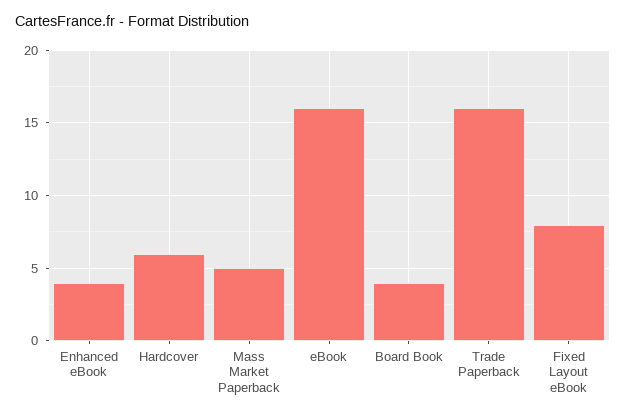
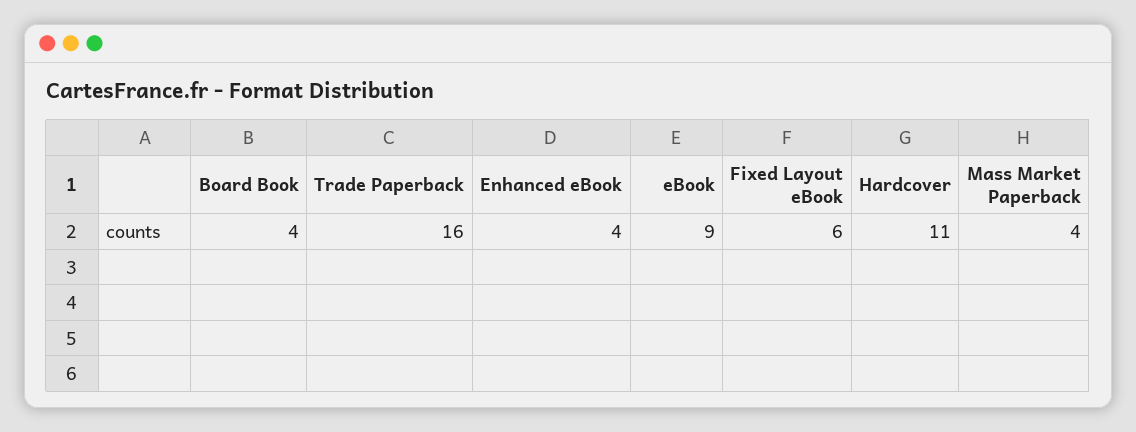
  {
    "Enhanced eBook": 4,
-   "Hardcover": 6,
+   "Hardcover": 11,
-   "Mass Market Paperback": 5,
+   "Mass Market Paperback": 4,
-   "eBook": 16,
+   "eBook": 9,
    "Board Book": 4,
    "Trade Paperback": 16,
-   "Fixed Layout eBook": 8
+   "Fixed Layout eBook": 6
  }

